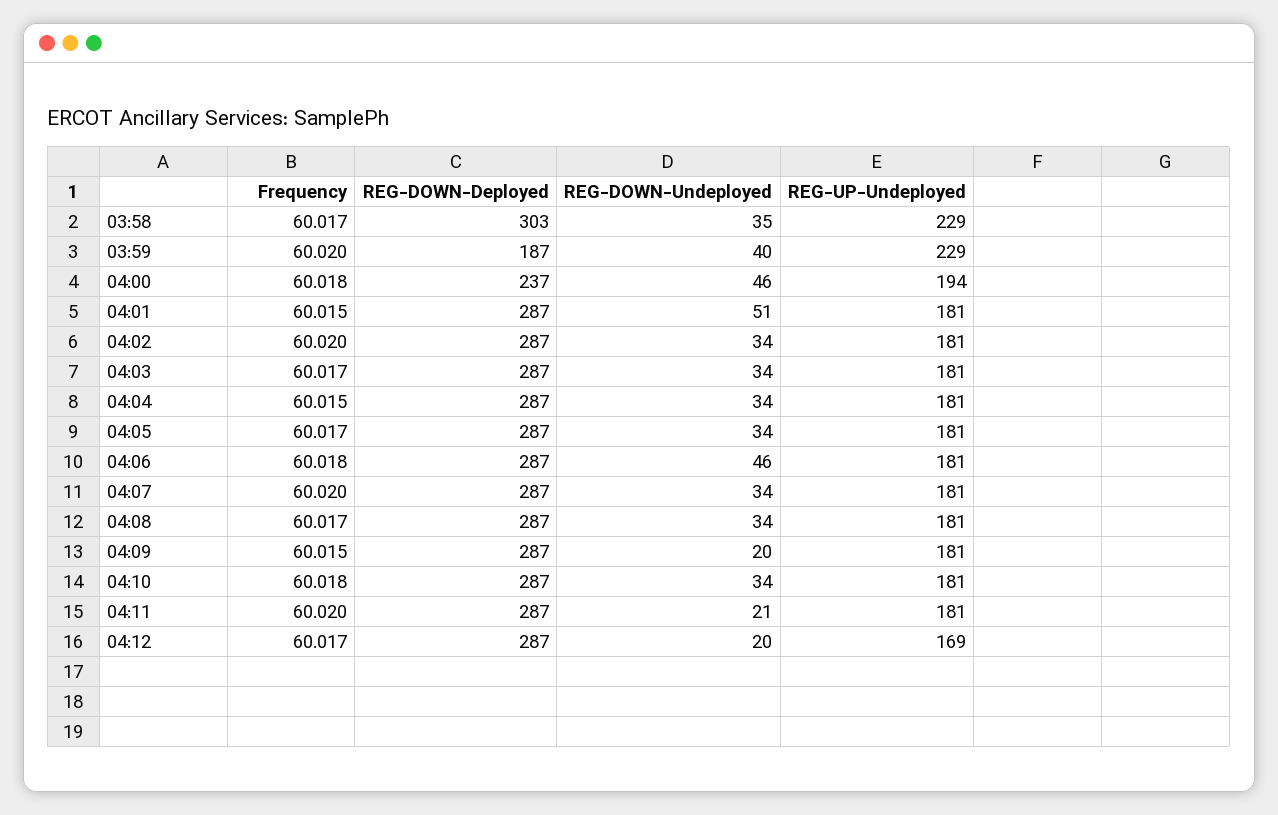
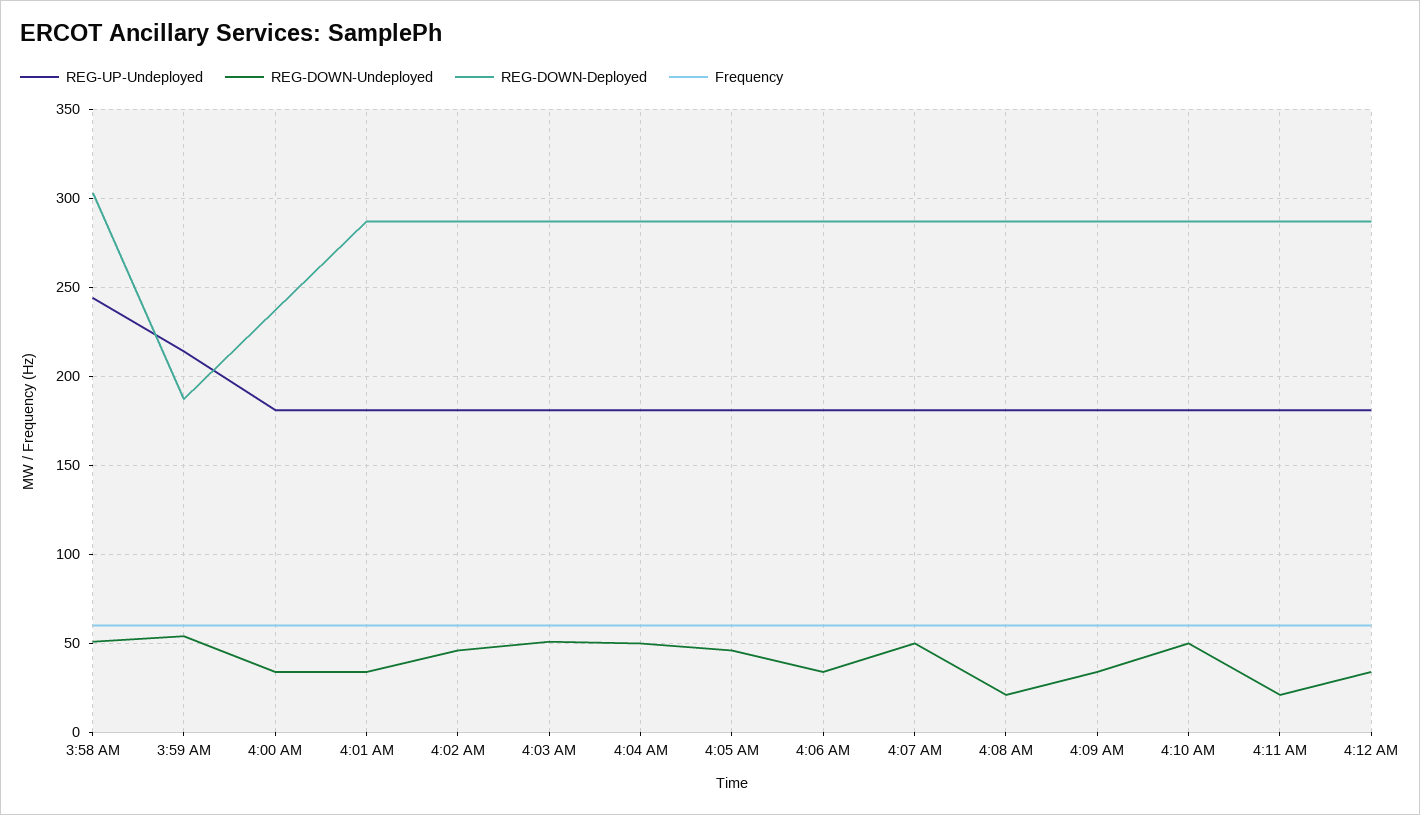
  {
    "Frequency": {
      "03:58": 60.017,
      "03:59": 60.02,
      "04:00": 60.018,
      "04:01": 60.015,
      "04:02": 60.02,
      "04:03": 60.017,
      "04:04": 60.015,
      "04:05": 60.017,
      "04:06": 60.018,
      "04:07": 60.02,
      "04:08": 60.017,
      "04:09": 60.015,
      "04:10": 60.018,
      "04:11": 60.02,
      "04:12": 60.017
    },
    "REG-DOWN-Deployed": {
      "03:58": 303,
      "03:59": 187,
      "04:00": 237,
      "04:01": 287,
      "04:02": 287,
      "04:03": 287,
      "04:04": 287,
      "04:05": 287,
      "04:06": 287,
      "04:07": 287,
      "04:08": 287,
      "04:09": 287,
      "04:10": 287,
      "04:11": 287,
      "04:12": 287
    },
    "REG-DOWN-Undeployed": {
-     "03:58": 35,
+     "03:58": 50,
-     "03:59": 40,
+     "03:59": 55,
-     "04:00": 46,
+     "04:00": 35,
-     "04:01": 51,
+     "04:01": 35,
-     "04:02": 34,
+     "04:02": 45,
-     "04:03": 34,
+     "04:03": 50,
-     "04:04": 34,
+     "04:04": 50,
-     "04:05": 34,
+     "04:05": 45,
-     "04:06": 46,
+     "04:06": 35,
-     "04:07": 34,
+     "04:07": 50,
-     "04:08": 34,
+     "04:08": 20,
-     "04:09": 20,
+     "04:09": 35,
-     "04:10": 34,
+     "04:10": 50,
      "04:11": 21,
-     "04:12": 20
+     "04:12": 35
    },
    "REG-UP-Undeployed": {
-     "03:58": 229,
+     "03:58": 245,
-     "03:59": 229,
+     "03:59": 215,
-     "04:00": 194,
+     "04:00": 180,
      "04:01": 181,
      "04:02": 181,
      "04:03": 181,
      "04:04": 181,
      "04:05": 181,
      "04:06": 181,
      "04:07": 181,
      "04:08": 181,
      "04:09": 181,
      "04:10": 181,
      "04:11": 181,
-     "04:12": 169
+     "04:12": 180
    }
  }

